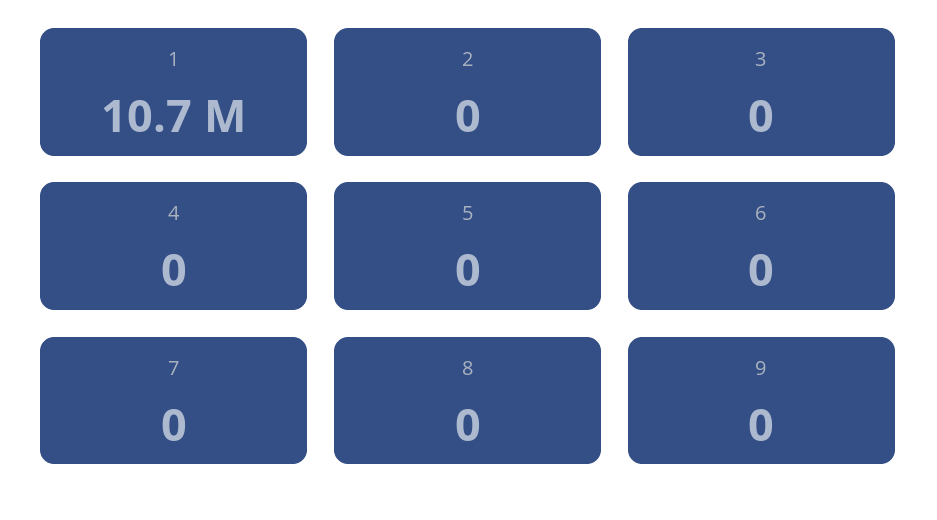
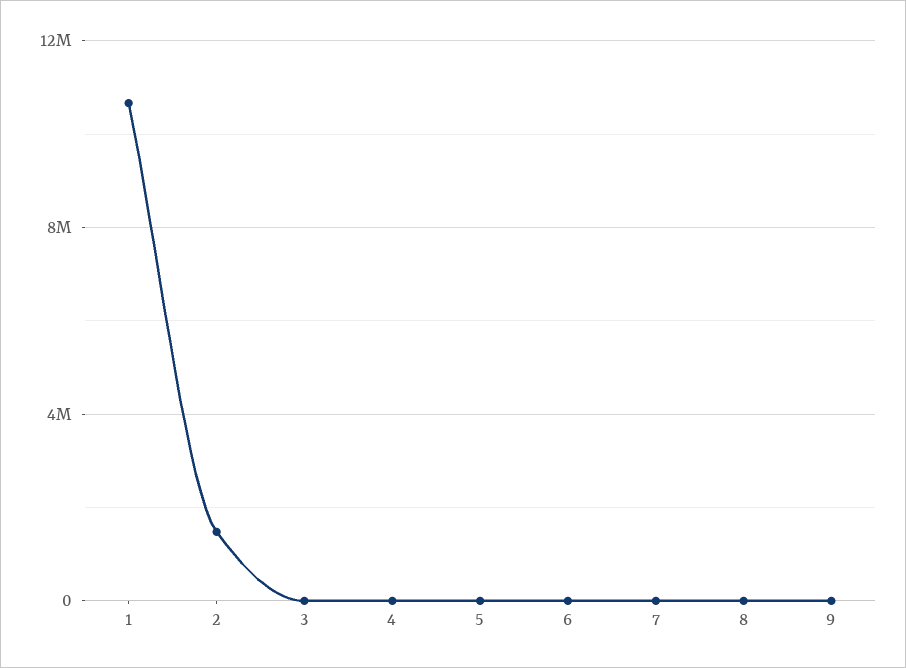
  {
    "1": 10700000,
-   "2": 0,
+   "2": 1500000,
    "3": 0,
    "4": 0,
    "5": 0,
    "6": 0,
    "7": 0,
    "8": 0,
    "9": 0
  }

